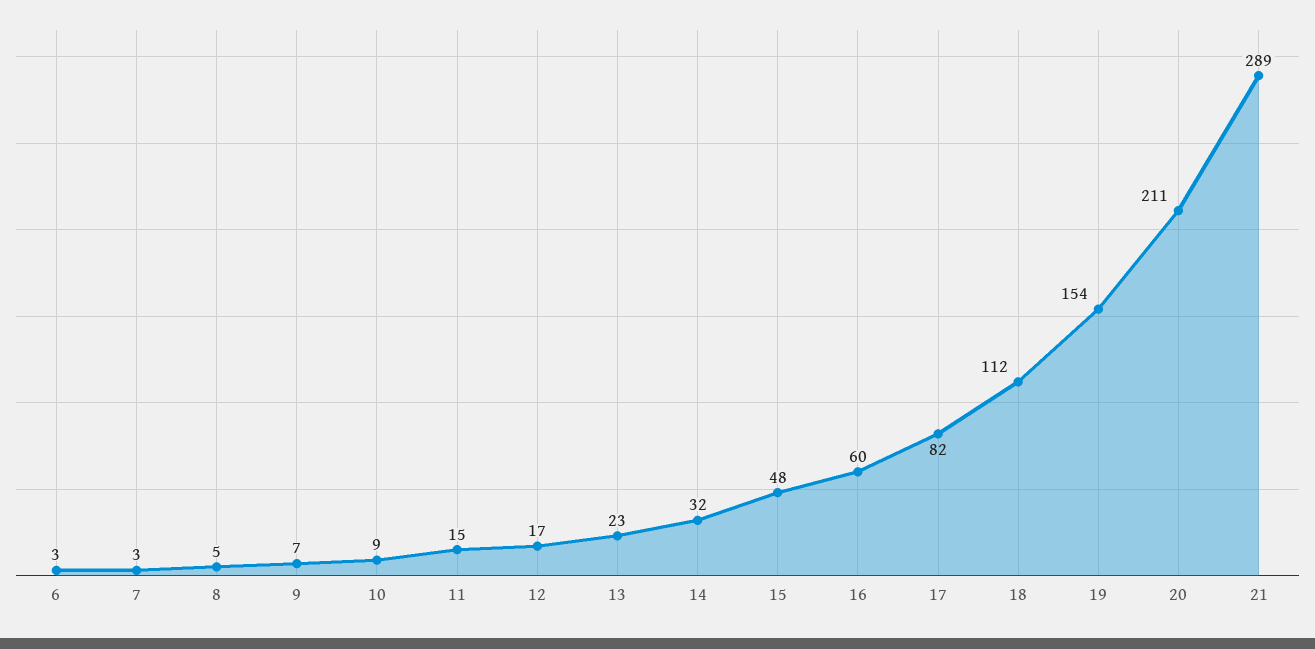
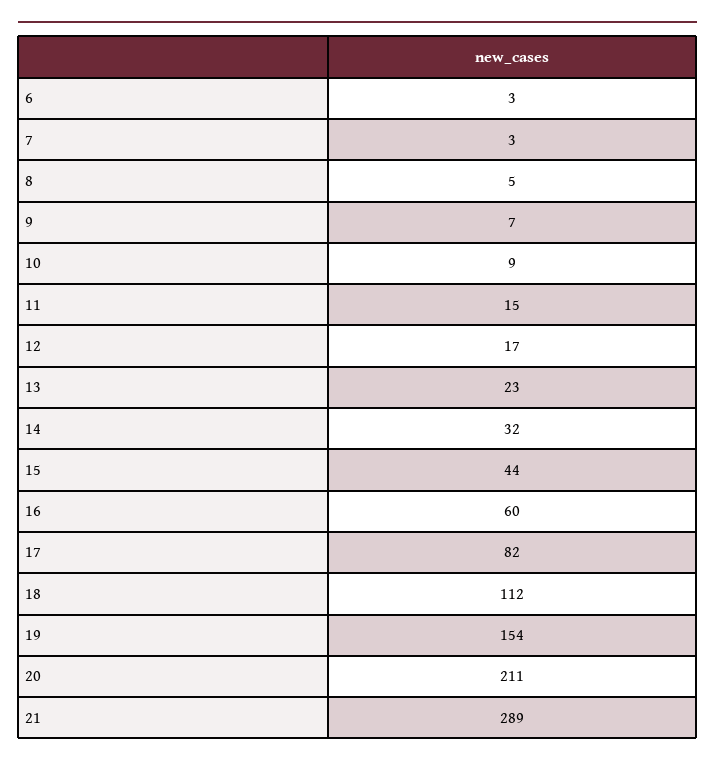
  {
    "6": 3,
    "7": 3,
    "8": 5,
    "9": 7,
    "10": 9,
    "11": 15,
    "12": 17,
    "13": 23,
    "14": 32,
-   "15": 48,
+   "15": 44,
    "16": 60,
    "17": 82,
    "18": 112,
    "19": 154,
    "20": 211,
    "21": 289
  }

